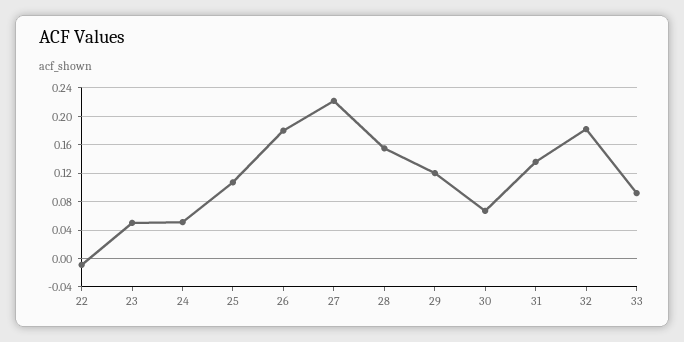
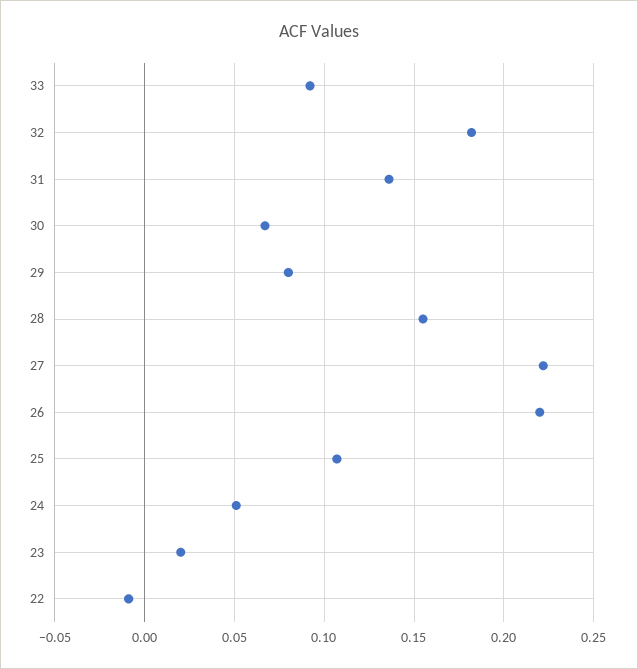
  {
    "22": -0.01,
-   "23": 0.05,
+   "23": 0.02,
    "24": 0.05,
    "25": 0.105,
-   "26": 0.18,
+   "26": 0.22,
    "27": 0.22,
    "28": 0.155,
-   "29": 0.12,
+   "29": 0.08,
    "30": 0.065,
    "31": 0.135,
    "32": 0.18,
    "33": 0.09
  }

